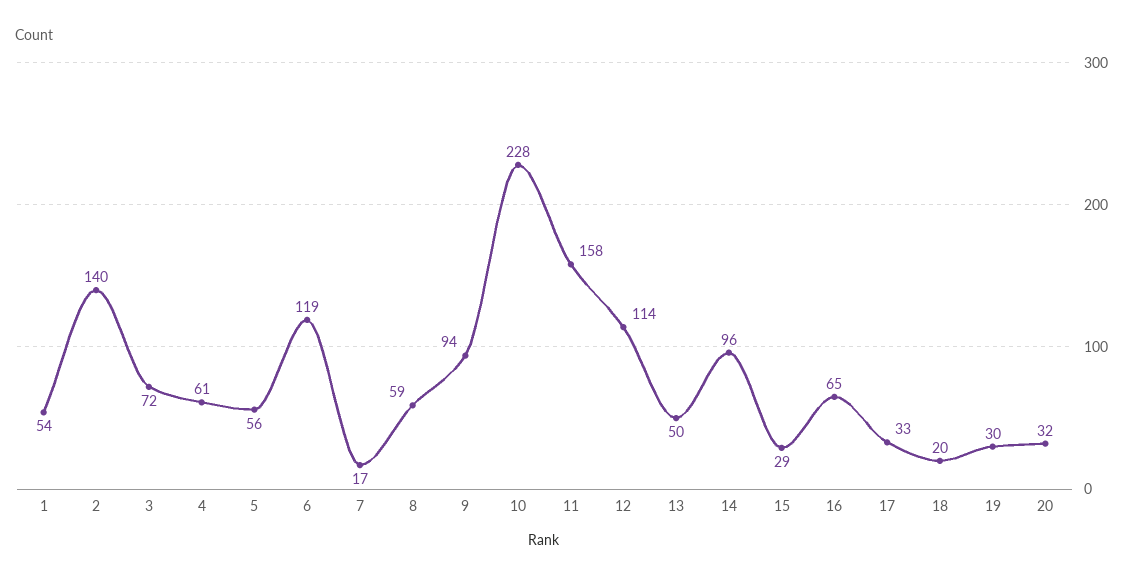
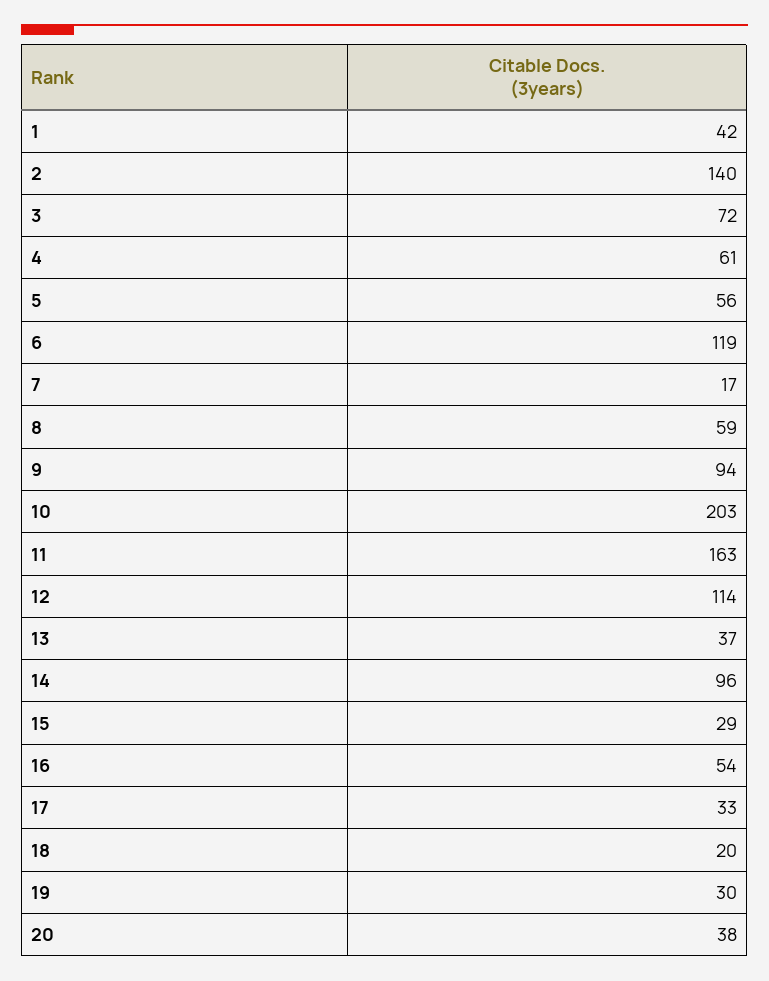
  {
-   "1": 54,
+   "1": 42,
    "2": 140,
    "3": 72,
    "4": 61,
    "5": 56,
    "6": 119,
    "7": 17,
    "8": 59,
    "9": 94,
-   "10": 228,
+   "10": 203,
-   "11": 158,
+   "11": 163,
    "12": 114,
-   "13": 50,
+   "13": 37,
    "14": 96,
    "15": 29,
-   "16": 65,
+   "16": 54,
    "17": 33,
    "18": 20,
    "19": 30,
-   "20": 32
+   "20": 38
  }

